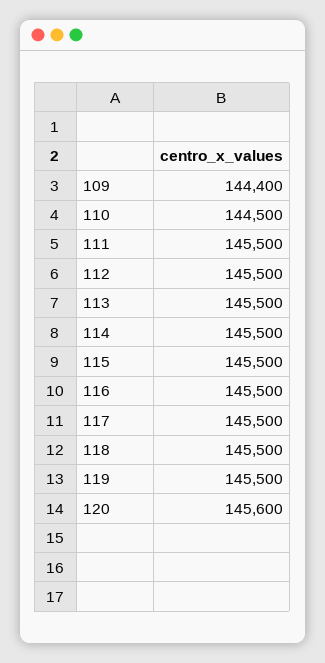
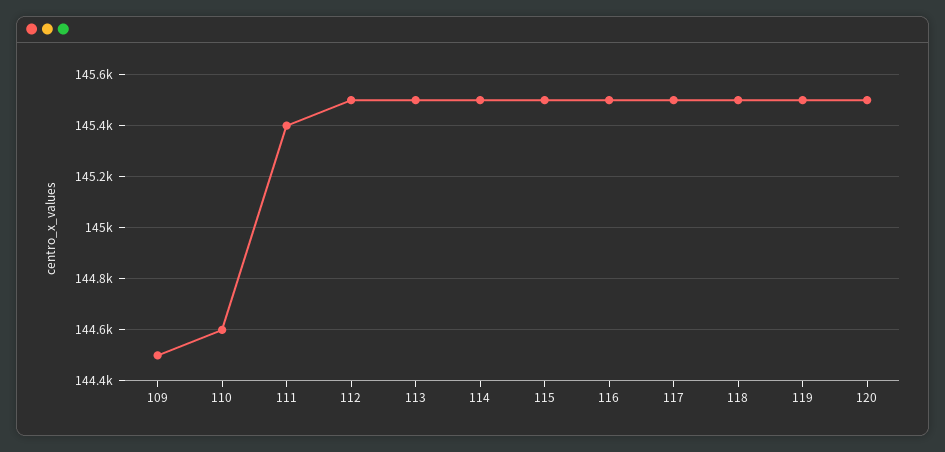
  {
-   "109": 144400,
+   "109": 144500,
-   "110": 144500,
+   "110": 144600,
-   "111": 145500,
+   "111": 145400,
    "112": 145500,
    "113": 145500,
    "114": 145500,
    "115": 145500,
    "116": 145500,
    "117": 145500,
    "118": 145500,
    "119": 145500,
-   "120": 145600
+   "120": 145500
  }

